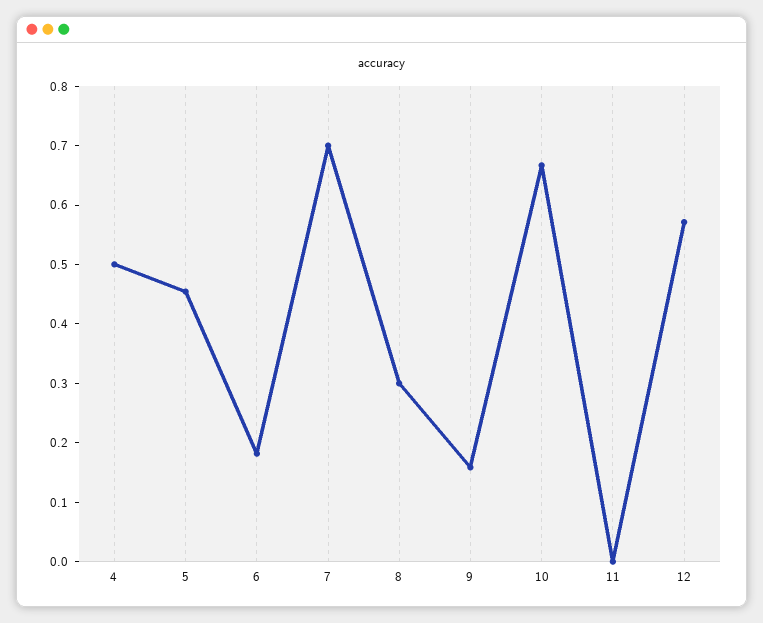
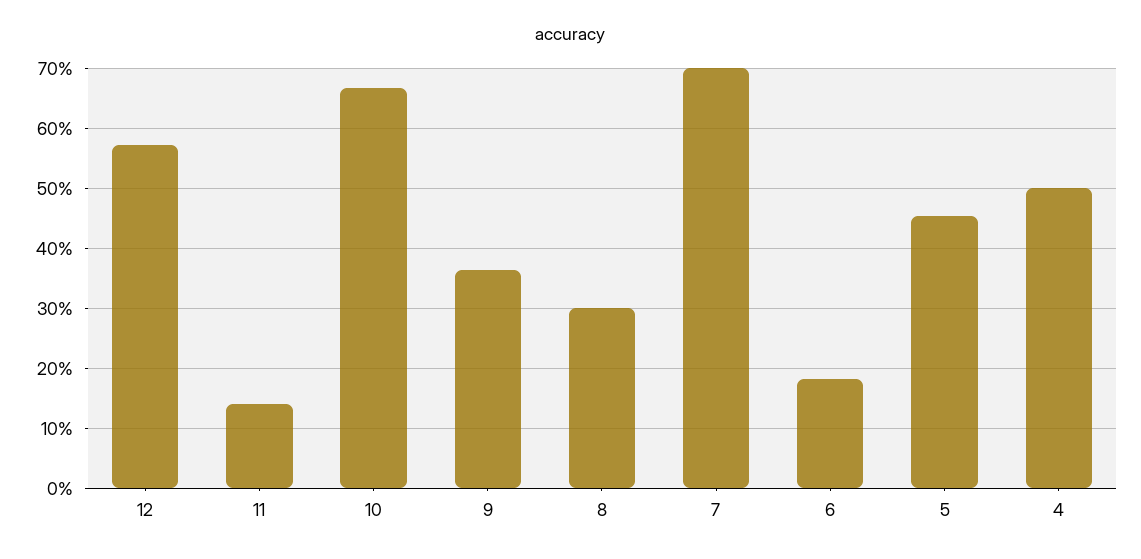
  {
    "4": 0.5,
    "5": 0.46,
    "6": 0.18,
    "7": 0.7,
    "8": 0.3,
-   "9": 0.16,
+   "9": 0.36,
    "10": 0.66,
-   "11": 0,
+   "11": 0.14,
    "12": 0.58
  }

